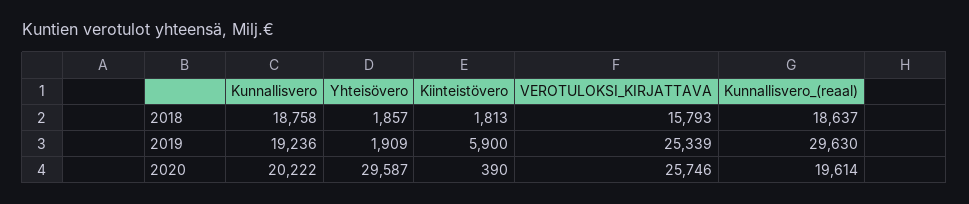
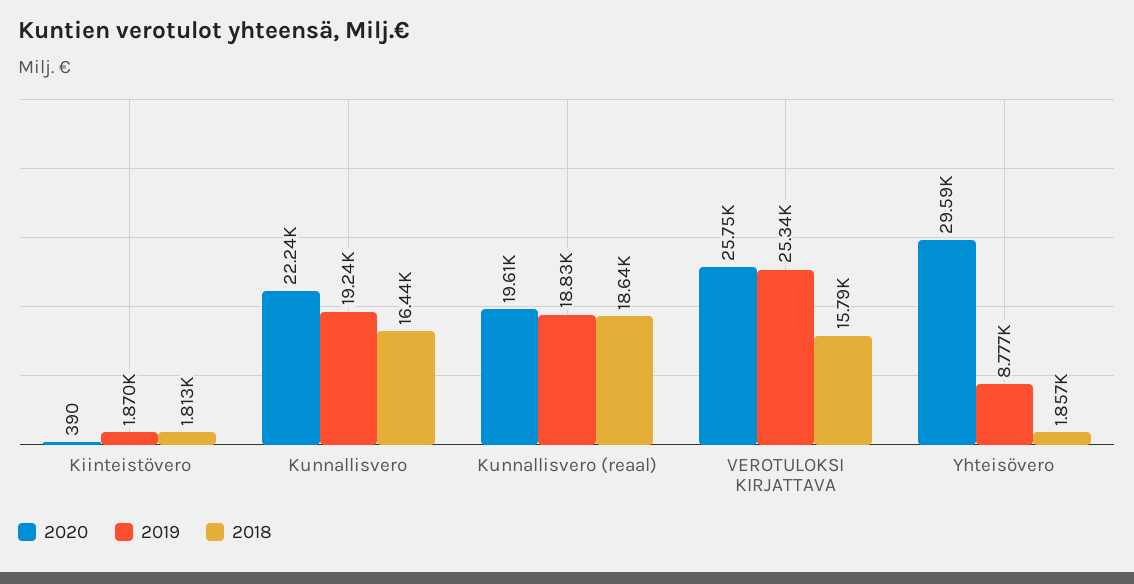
  {
    "2018": {
-     "Kunnallisvero": 18758,
+     "Kunnallisvero": 16440,
      "Yhteisövero": 1857,
      "Kiinteistövero": 1813,
      "VEROTULOKSI_KIRJATTAVA": 15793,
      "Kunnallisvero_(reaal)": 18637
    },
    "2019": {
      "Kunnallisvero": 19236,
-     "Yhteisövero": 1909,
+     "Yhteisövero": 8777,
-     "Kiinteistövero": 5900,
+     "Kiinteistövero": 1870,
      "VEROTULOKSI_KIRJATTAVA": 25339,
-     "Kunnallisvero_(reaal)": 29630
+     "Kunnallisvero_(reaal)": 18830
    },
    "2020": {
-     "Kunnallisvero": 20222,
+     "Kunnallisvero": 22240,
      "Yhteisövero": 29587,
      "Kiinteistövero": 390,
      "VEROTULOKSI_KIRJATTAVA": 25746,
      "Kunnallisvero_(reaal)": 19614
    }
  }

